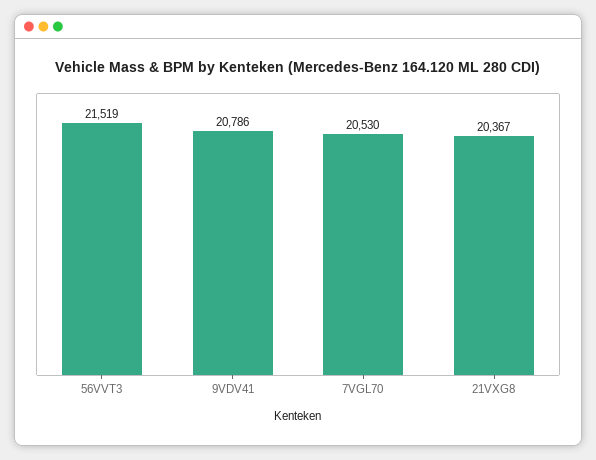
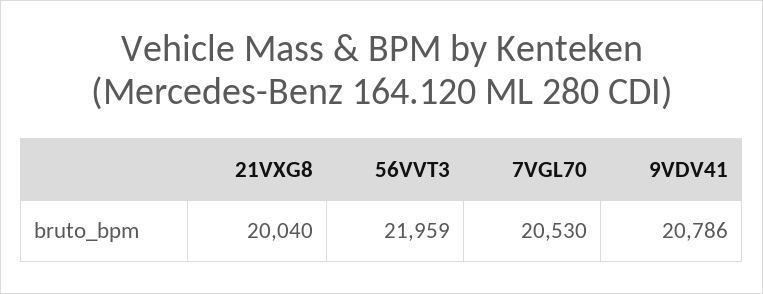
  {
-   "56VVT3": 21519,
+   "56VVT3": 21959,
    "9VDV41": 20786,
    "7VGL70": 20530,
-   "21VXG8": 20367
+   "21VXG8": 20040
  }

